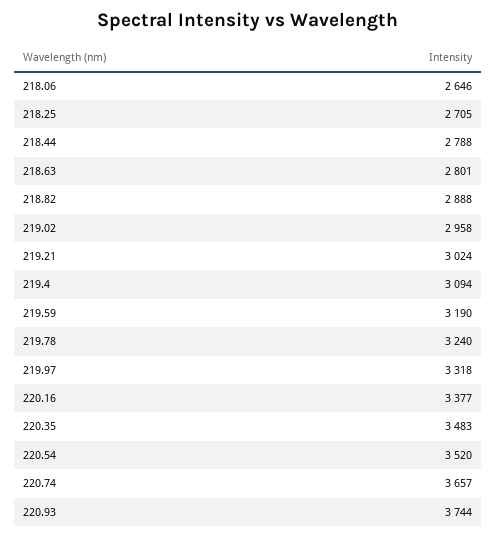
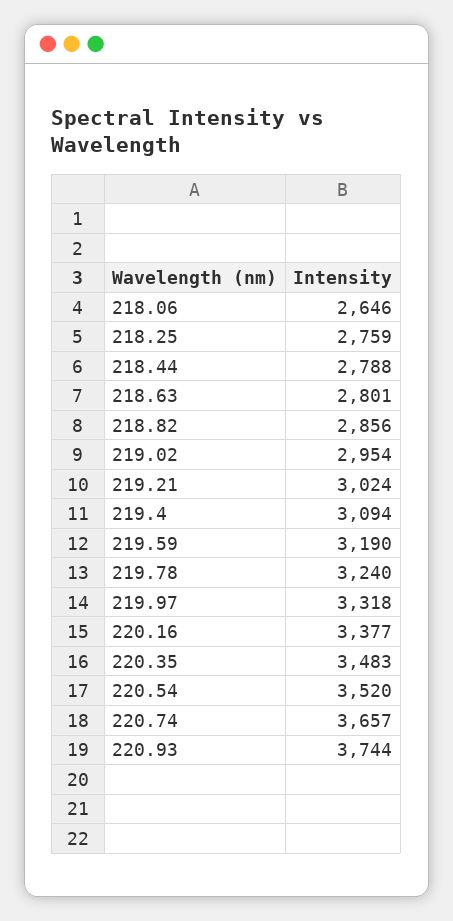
  {
    "218.06": 2646,
-   "218.25": 2705,
+   "218.25": 2759,
    "218.44": 2788,
    "218.63": 2801,
-   "218.82": 2888,
+   "218.82": 2856,
-   "219.02": 2958,
+   "219.02": 2954,
    "219.21": 3024,
    "219.4": 3094,
    "219.59": 3190,
    "219.78": 3240,
    "219.97": 3318,
    "220.16": 3377,
    "220.35": 3483,
    "220.54": 3520,
    "220.74": 3657,
    "220.93": 3744
  }

